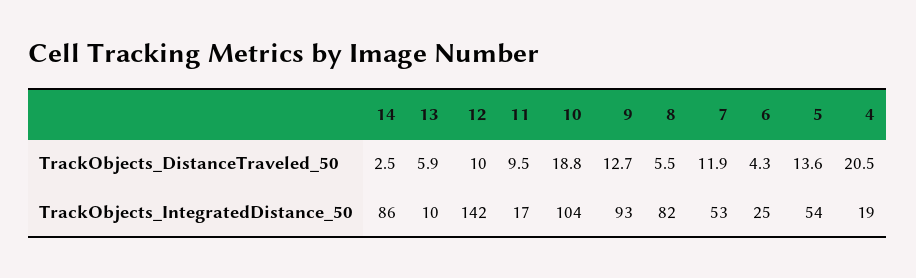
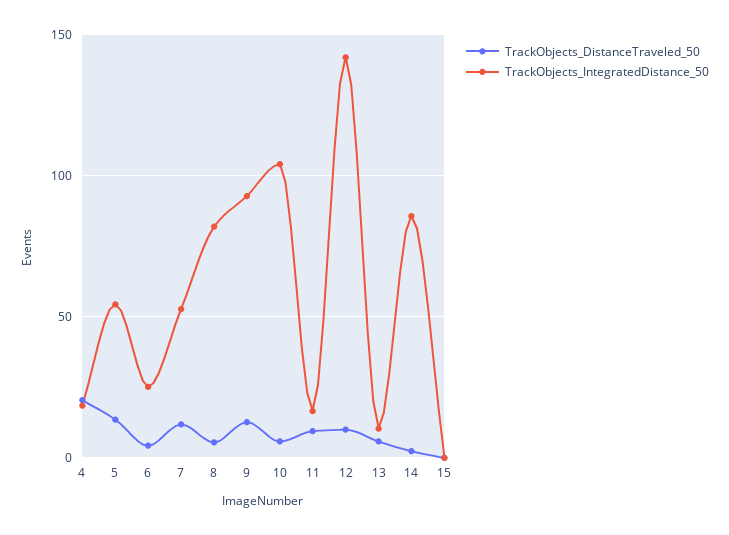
  {
    "TrackObjects_DistanceTraveled_50": {
      "14": 2.5,
      "13": 5.9,
      "12": 10,
      "11": 9.5,
-     "10": 18.8,
+     "10": 5,
      "9": 12.7,
      "8": 5.5,
      "7": 11.9,
      "6": 4.3,
      "5": 13.6,
-     "4": 20.5
+     "4": 20.5,
+     "15": 0
    },
    "TrackObjects_IntegratedDistance_50": {
      "14": 86,
      "13": 10,
      "12": 142,
      "11": 17,
      "10": 104,
      "9": 93,
      "8": 82,
      "7": 53,
      "6": 25,
      "5": 54,
-     "4": 19
+     "4": 19,
+     "15": 0
    }
  }

